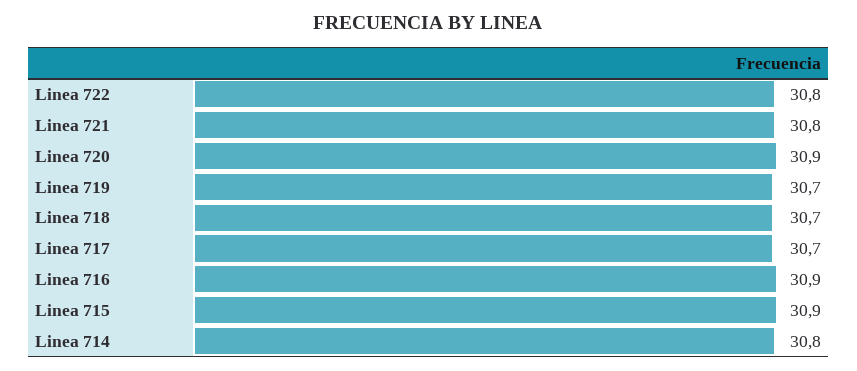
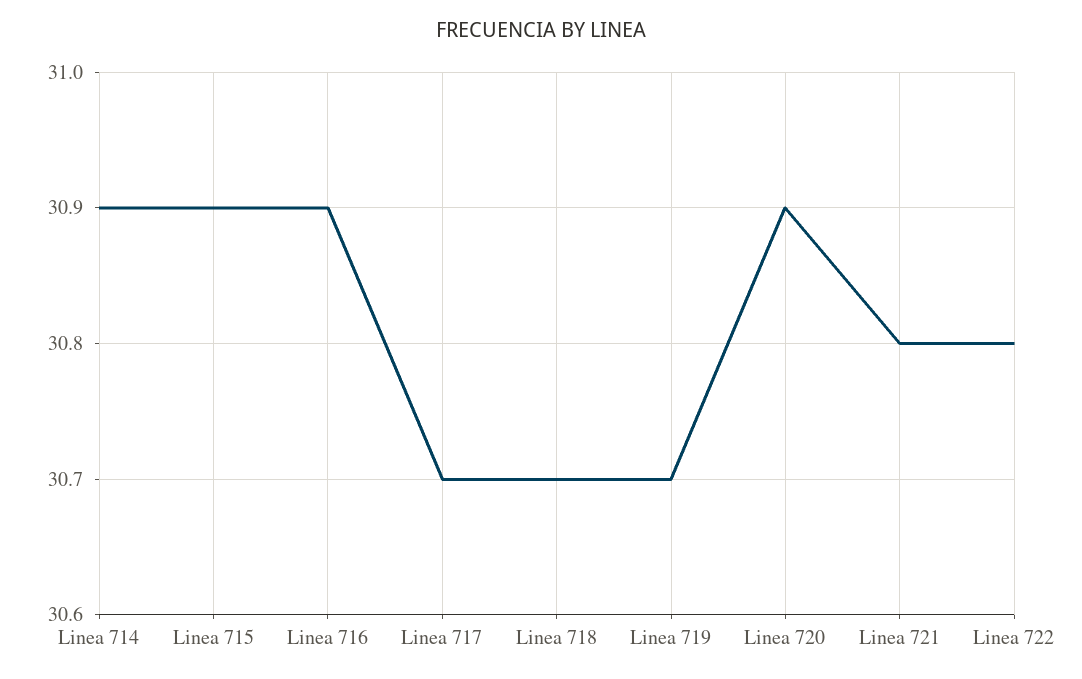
  {
    "Linea 722": 30.8,
    "Linea 721": 30.8,
    "Linea 720": 30.9,
    "Linea 719": 30.7,
    "Linea 718": 30.7,
    "Linea 717": 30.7,
    "Linea 716": 30.9,
    "Linea 715": 30.9,
-   "Linea 714": 30.8
+   "Linea 714": 30.9
  }

